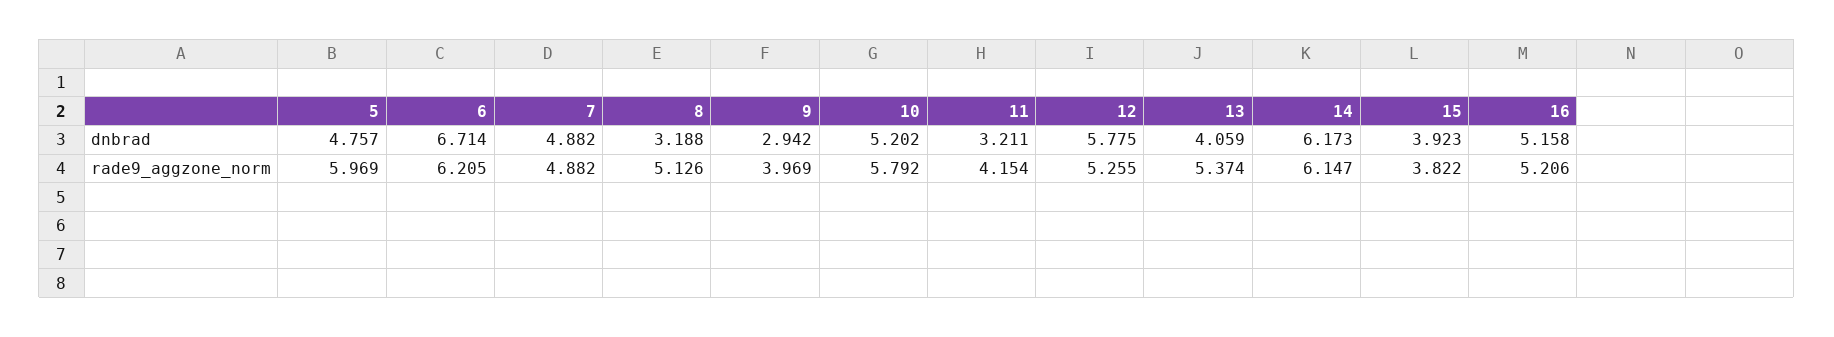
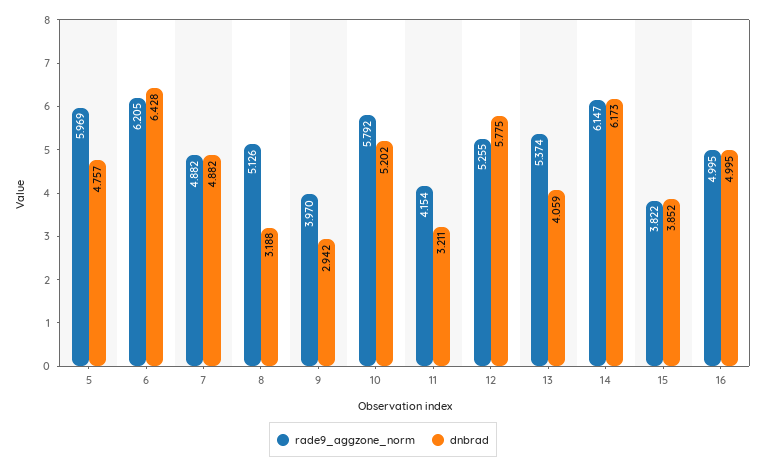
  {
    "dnbrad": {
      "5": 4.757,
-     "6": 6.714,
+     "6": 6.428,
      "7": 4.882,
      "8": 3.188,
      "9": 2.942,
      "10": 5.202,
      "11": 3.211,
      "12": 5.775,
      "13": 4.059,
      "14": 6.173,
-     "15": 3.923,
+     "15": 3.852,
-     "16": 5.158
+     "16": 4.995
    },
    "rade9_aggzone_norm": {
      "5": 5.969,
      "6": 6.205,
      "7": 4.882,
      "8": 5.126,
-     "9": 3.969,
+     "9": 3.97,
      "10": 5.792,
      "11": 4.154,
      "12": 5.255,
      "13": 5.374,
      "14": 6.147,
      "15": 3.822,
-     "16": 5.206
+     "16": 4.995
    }
  }

